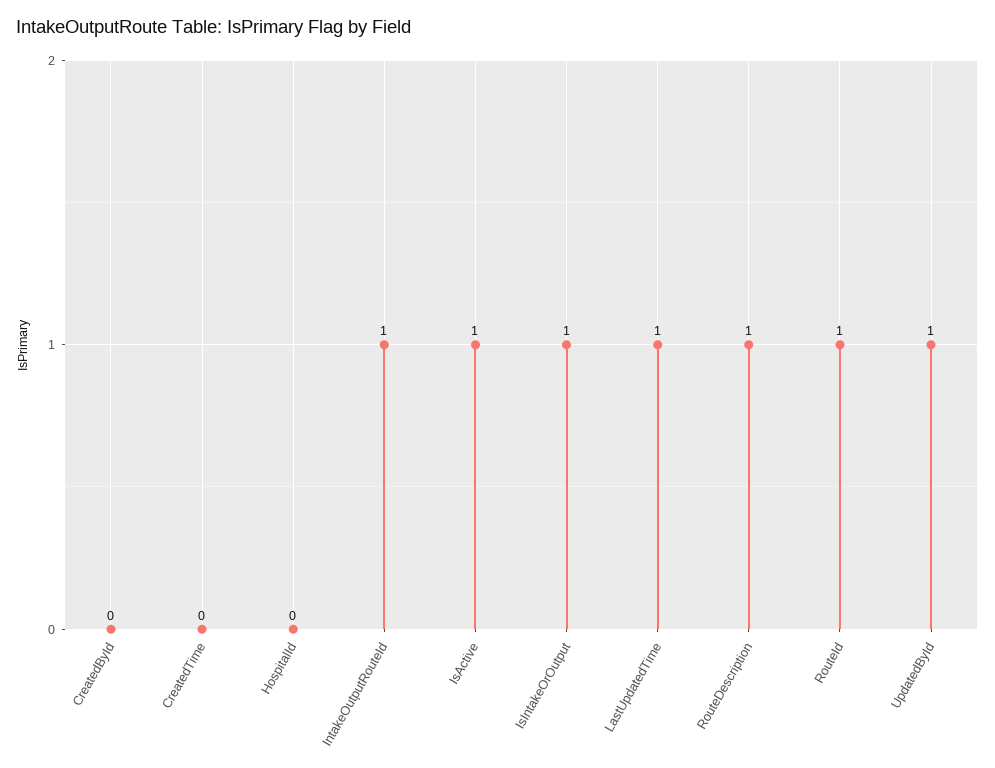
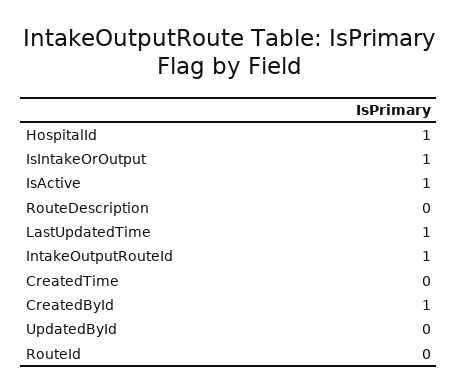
  {
-   "CreatedById": 0,
+   "CreatedById": 1,
    "CreatedTime": 0,
-   "HospitalId": 0,
+   "HospitalId": 1,
    "IntakeOutputRouteId": 1,
    "IsActive": 1,
    "IsIntakeOrOutput": 1,
    "LastUpdatedTime": 1,
-   "RouteDescription": 1,
+   "RouteDescription": 0,
-   "RouteId": 1,
+   "RouteId": 0,
-   "UpdatedById": 1
+   "UpdatedById": 0
  }

